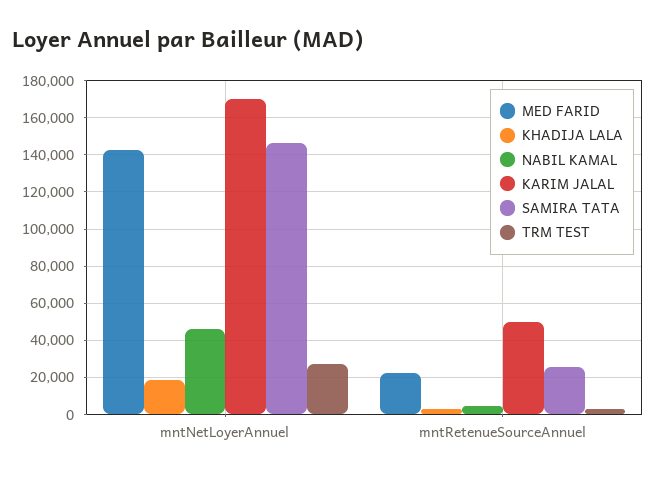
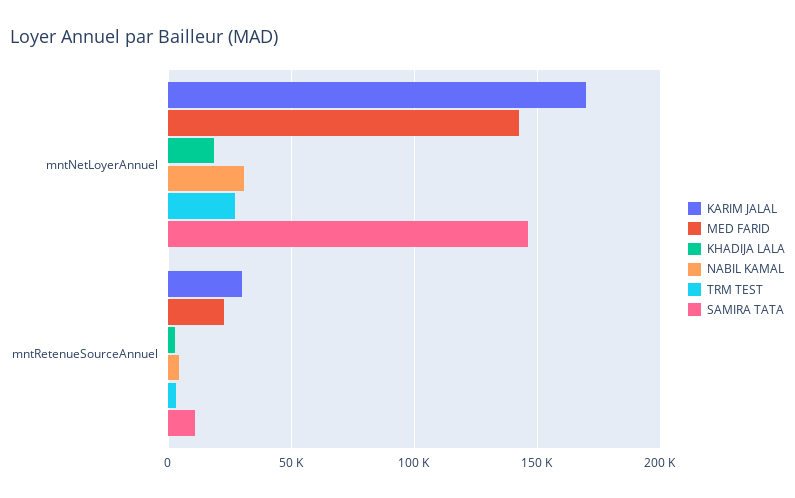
  {
    "MED FARID": {
      "mntNetLoyerAnnuel": 145000,
      "mntRetenueSourceAnnuel": 25000
    },
    "KHADIJA LALA": {
      "mntNetLoyerAnnuel": 20000,
      "mntRetenueSourceAnnuel": 5000
    },
    "NABIL KAMAL": {
-     "mntNetLoyerAnnuel": 45000,
+     "mntNetLoyerAnnuel": 30000,
      "mntRetenueSourceAnnuel": 5000
    },
    "KARIM JALAL": {
      "mntNetLoyerAnnuel": 170000,
-     "mntRetenueSourceAnnuel": 50000
+     "mntRetenueSourceAnnuel": 30000
    },
    "SAMIRA TATA": {
      "mntNetLoyerAnnuel": 145000,
-     "mntRetenueSourceAnnuel": 25000
+     "mntRetenueSourceAnnuel": 10000
    },
    "TRM TEST": {
      "mntNetLoyerAnnuel": 25000,
      "mntRetenueSourceAnnuel": 5000
    }
  }

